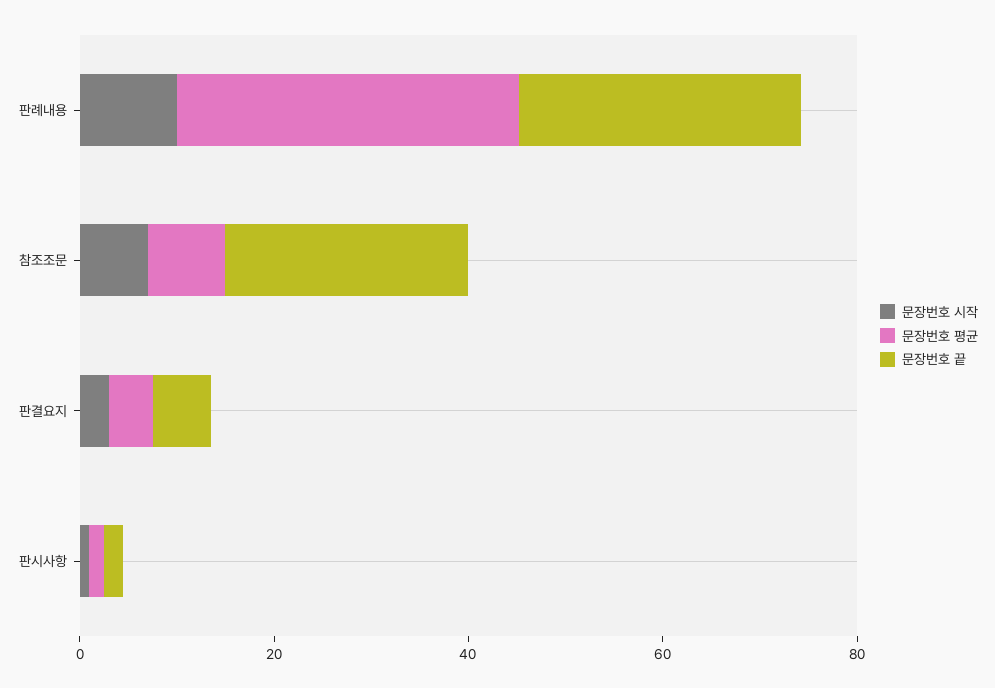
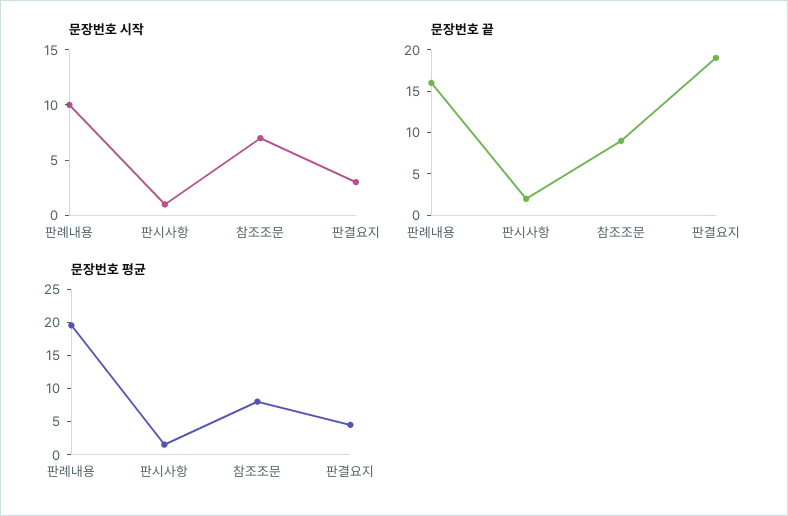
  {
    "문장번호 시작": {
      "판례내용": 10,
      "참조조문": 7,
      "판결요지": 3,
      "판시사항": 1
    },
    "문장번호 평균": {
-     "판례내용": 35,
+     "판례내용": 20,
      "참조조문": 7.5,
      "판결요지": 5,
      "판시사항": 2.5
    },
    "문장번호 끝": {
-     "판례내용": 30,
+     "판례내용": 16,
-     "참조조문": 25,
+     "참조조문": 9,
-     "판결요지": 5,
+     "판결요지": 19,
      "판시사항": 2
    }
  }

